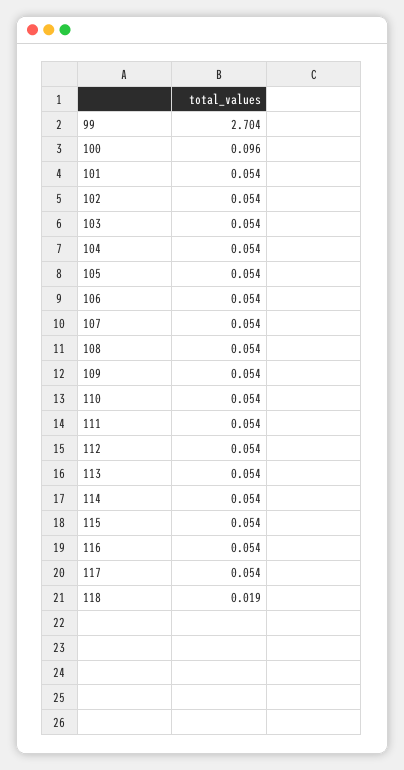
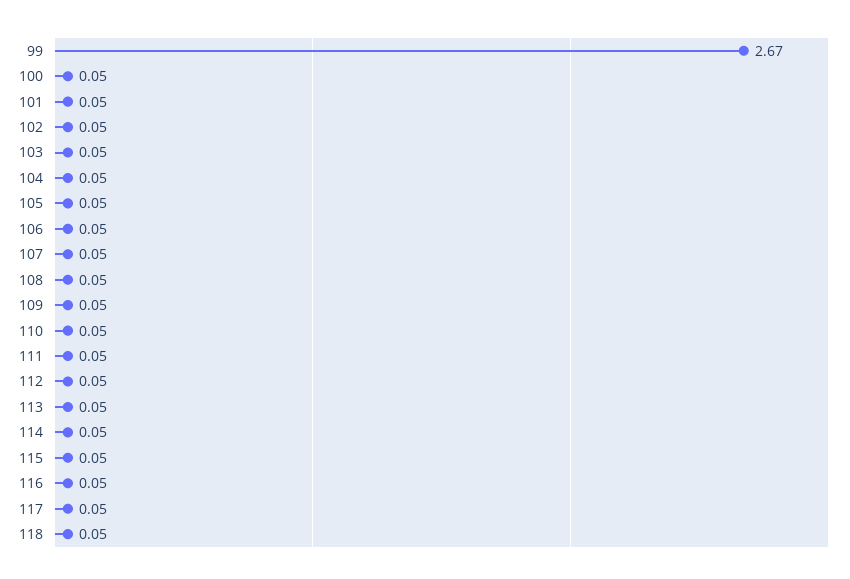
  {
-   "99": 2.704,
+   "99": 2.67,
-   "100": 0.096,
+   "100": 0.05,
    "101": 0.054,
    "102": 0.054,
    "103": 0.054,
    "104": 0.054,
    "105": 0.054,
    "106": 0.054,
    "107": 0.054,
    "108": 0.054,
    "109": 0.054,
    "110": 0.054,
    "111": 0.054,
    "112": 0.054,
    "113": 0.054,
    "114": 0.054,
    "115": 0.054,
    "116": 0.054,
    "117": 0.054,
-   "118": 0.019
+   "118": 0.05
  }

